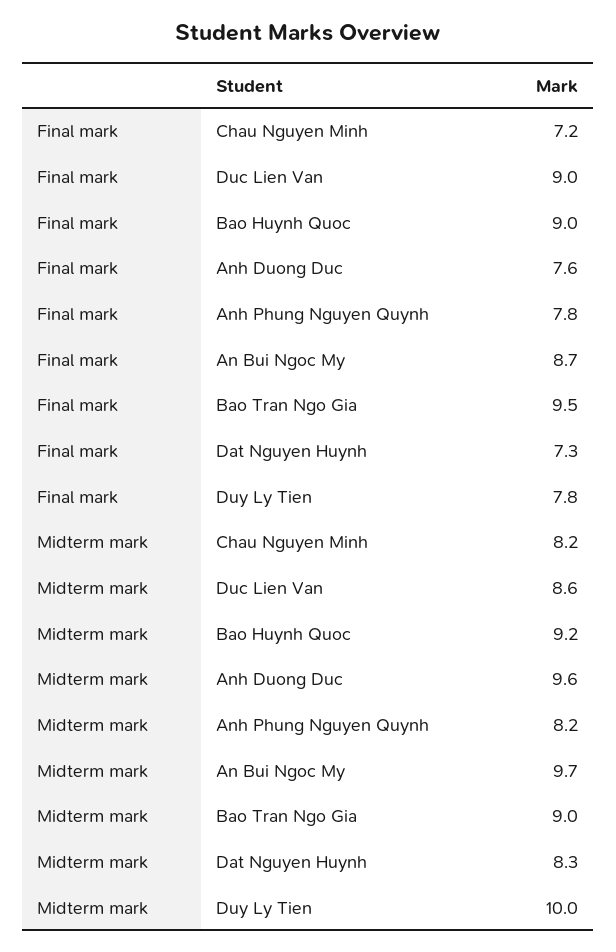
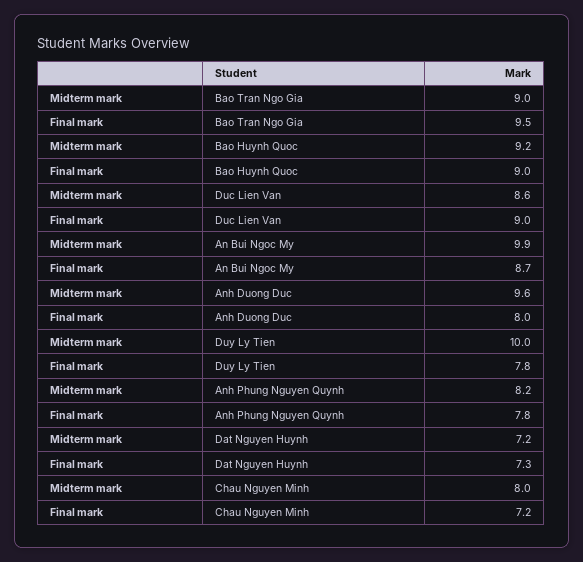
  {
    "Final mark": {
      "Chau Nguyen Minh": 7.2,
      "Duc Lien Van": 9,
      "Bao Huynh Quoc": 9,
-     "Anh Duong Duc": 7.6,
+     "Anh Duong Duc": 8,
      "Anh Phung Nguyen Quynh": 7.8,
      "An Bui Ngoc My": 8.7,
      "Bao Tran Ngo Gia": 9.5,
      "Dat Nguyen Huynh": 7.3,
      "Duy Ly Tien": 7.8
    },
    "Midterm mark": {
-     "Chau Nguyen Minh": 8.2,
+     "Chau Nguyen Minh": 8,
      "Duc Lien Van": 8.6,
      "Bao Huynh Quoc": 9.2,
      "Anh Duong Duc": 9.6,
      "Anh Phung Nguyen Quynh": 8.2,
-     "An Bui Ngoc My": 9.7,
+     "An Bui Ngoc My": 9.9,
      "Bao Tran Ngo Gia": 9,
-     "Dat Nguyen Huynh": 8.3,
+     "Dat Nguyen Huynh": 7.2,
      "Duy Ly Tien": 10
    }
  }

